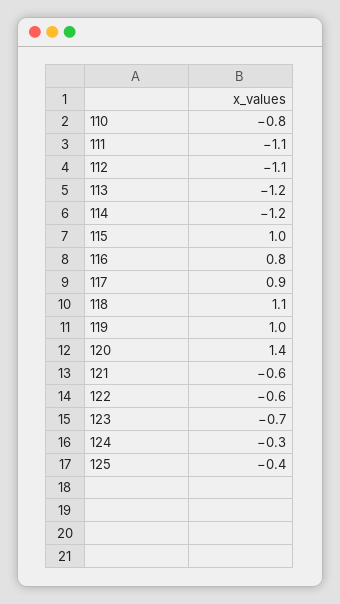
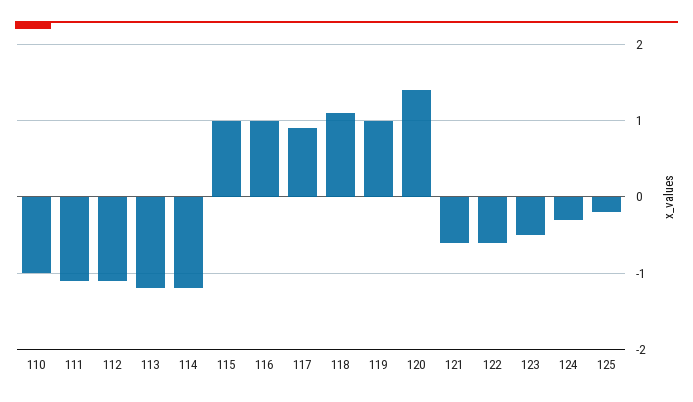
  {
-   "110": -0.8,
+   "110": -1,
    "111": -1.1,
    "112": -1.1,
    "113": -1.2,
    "114": -1.2,
    "115": 1,
-   "116": 0.8,
+   "116": 1,
    "117": 0.9,
    "118": 1.1,
    "119": 1,
    "120": 1.4,
    "121": -0.6,
    "122": -0.6,
-   "123": -0.7,
+   "123": -0.5,
    "124": -0.3,
-   "125": -0.4
+   "125": -0.2
  }

